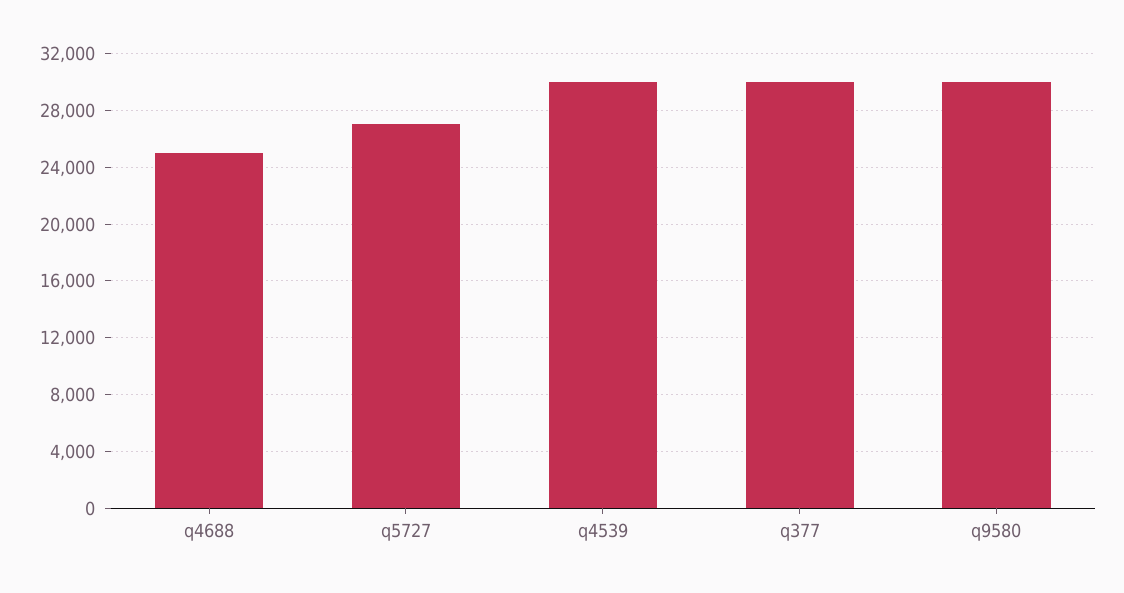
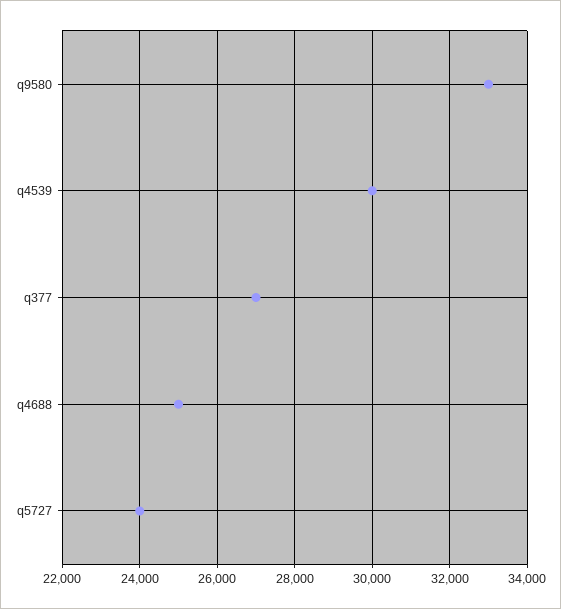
  {
    "q4688": 25000,
-   "q5727": 27000,
+   "q5727": 24000,
    "q4539": 30000,
-   "q377": 30000,
+   "q377": 27000,
-   "q9580": 30000
+   "q9580": 33000
  }

